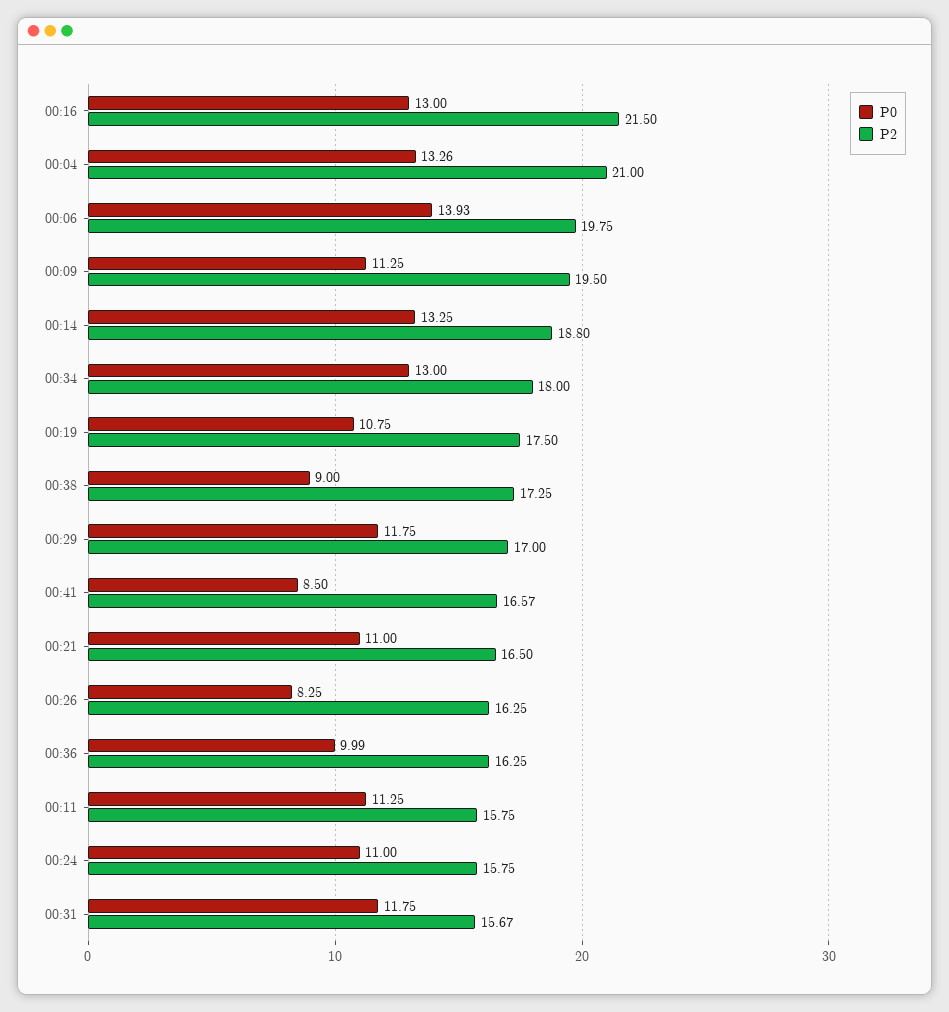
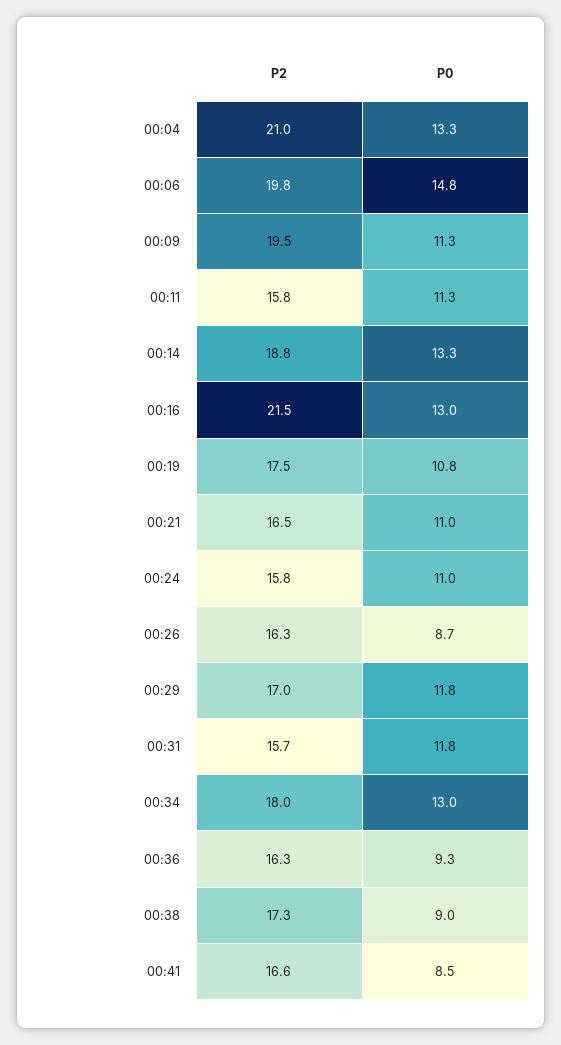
  {
    "P0": {
      "00:16": 13,
      "00:04": 13.26,
-     "00:06": 13.93,
+     "00:06": 14.8,
      "00:09": 11.25,
      "00:14": 13.25,
      "00:34": 13,
      "00:19": 10.75,
      "00:38": 9,
      "00:29": 11.75,
      "00:41": 8.5,
      "00:21": 11,
-     "00:26": 8.25,
+     "00:26": 8.7,
-     "00:36": 9.99,
+     "00:36": 9.3,
      "00:11": 11.25,
      "00:24": 11,
      "00:31": 11.75
    },
    "P2": {
      "00:16": 21.5,
      "00:04": 21,
      "00:06": 19.75,
      "00:09": 19.5,
      "00:14": 18.8,
      "00:34": 18,
      "00:19": 17.5,
      "00:38": 17.25,
      "00:29": 17,
      "00:41": 16.57,
      "00:21": 16.5,
      "00:26": 16.25,
      "00:36": 16.25,
      "00:11": 15.75,
      "00:24": 15.75,
      "00:31": 15.67
    }
  }

